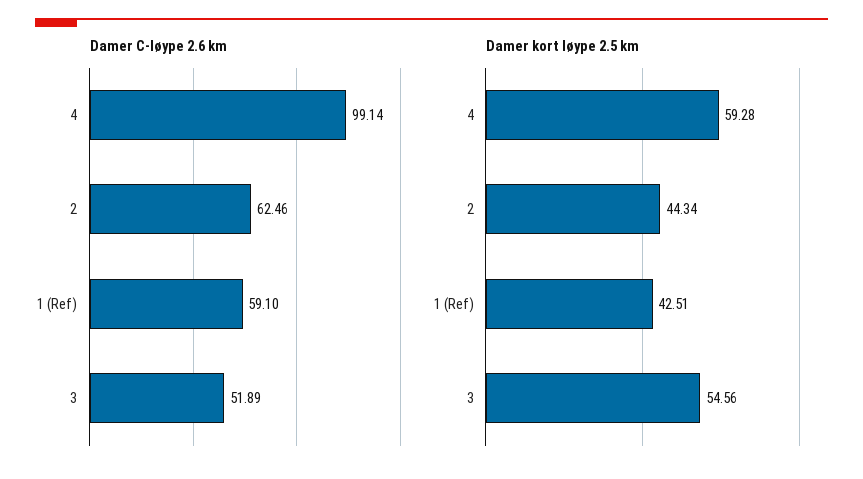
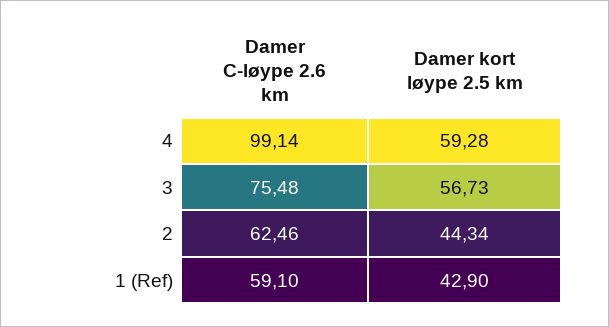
  {
    "Damer C-løype 2.6 km": {
      "4": 99.14,
      "2": 62.46,
      "1 (Ref)": 59.1,
-     "3": 51.89
+     "3": 75.48
    },
    "Damer kort løype 2.5 km": {
      "4": 59.28,
      "2": 44.34,
-     "1 (Ref)": 42.51,
+     "1 (Ref)": 42.9,
-     "3": 54.56
+     "3": 56.73
    }
  }

